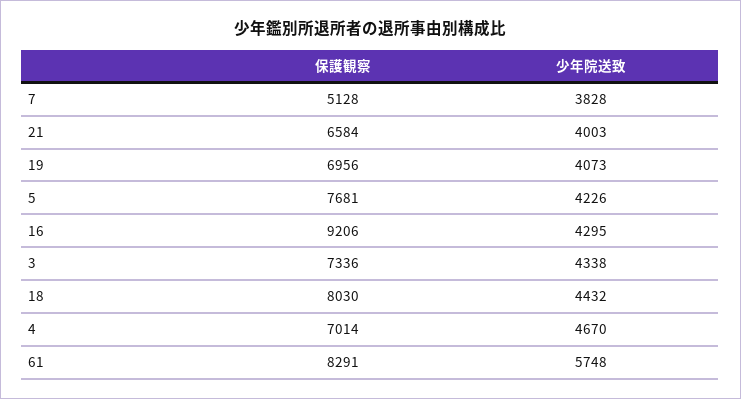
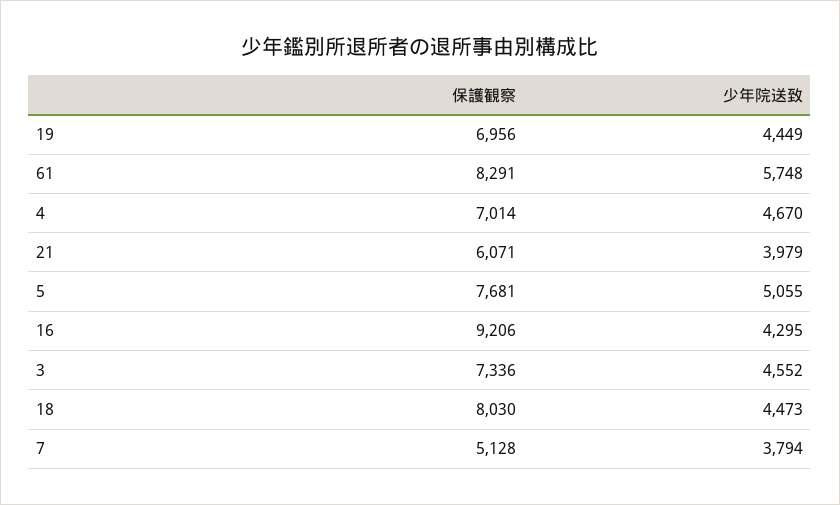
  {
    "保護観察": {
      "7": 5128,
-     "21": 6584,
+     "21": 6071,
      "19": 6956,
      "5": 7681,
      "16": 9206,
      "3": 7336,
      "18": 8030,
      "4": 7014,
      "61": 8291
    },
    "少年院送致": {
-     "7": 3828,
+     "7": 3794,
-     "21": 4003,
+     "21": 3979,
-     "19": 4073,
+     "19": 4449,
-     "5": 4226,
+     "5": 5055,
      "16": 4295,
-     "3": 4338,
+     "3": 4552,
-     "18": 4432,
+     "18": 4473,
      "4": 4670,
      "61": 5748
    }
  }

